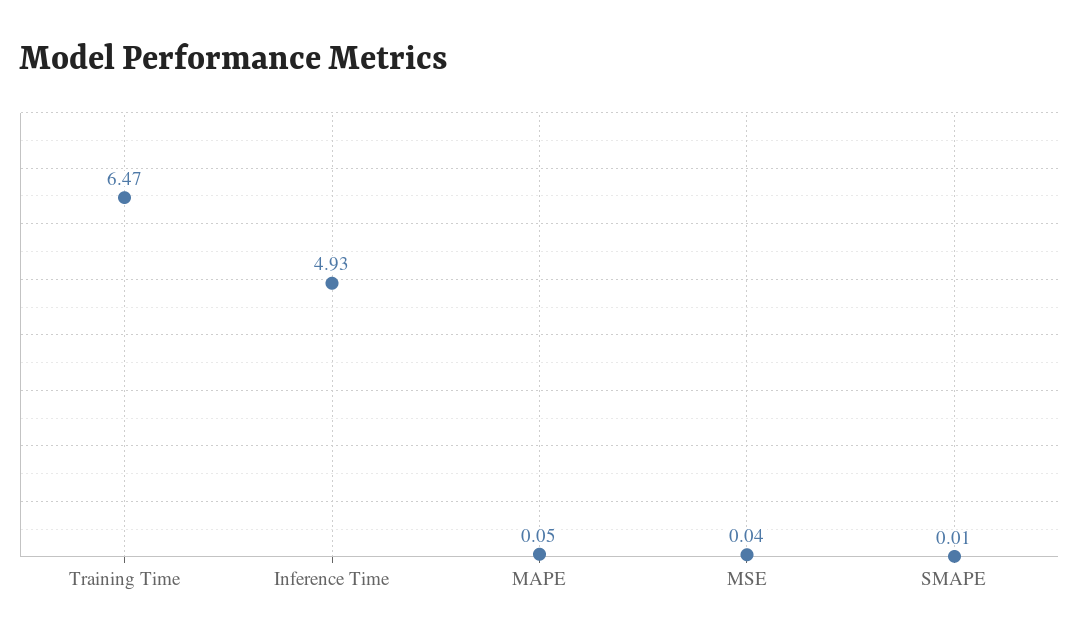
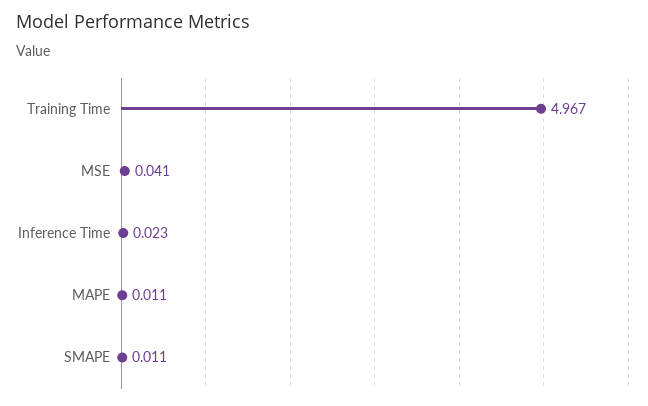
  {
-   "Training Time": 6.47,
+   "Training Time": 4.967,
-   "Inference Time": 4.93,
+   "Inference Time": 0.023,
-   "MAPE": 0.05,
+   "MAPE": 0.011,
    "MSE": 0.041,
    "SMAPE": 0.011
  }

